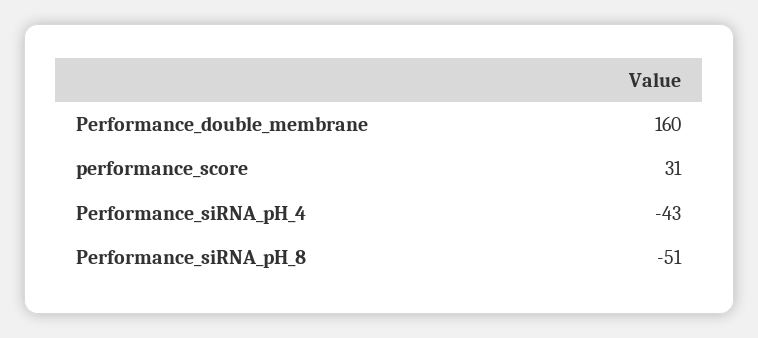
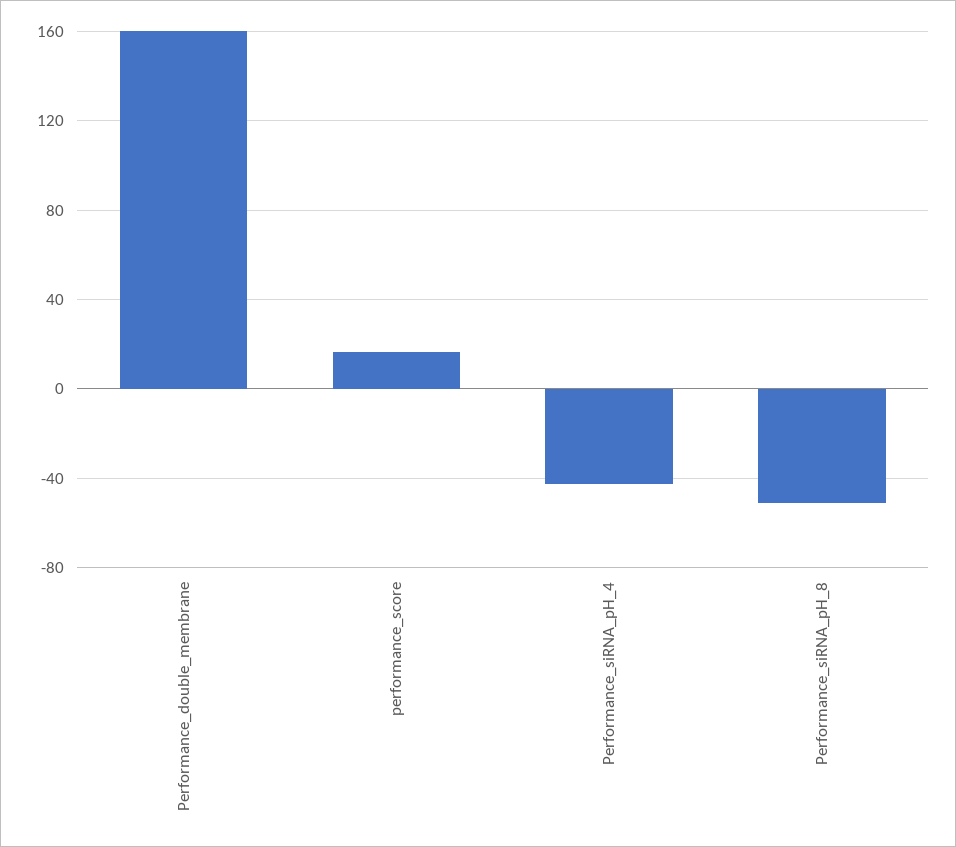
  {
    "Performance_double_membrane": 160,
-   "performance_score": 31,
+   "performance_score": 15,
    "Performance_siRNA_pH_4": -43,
    "Performance_siRNA_pH_8": -51
  }

